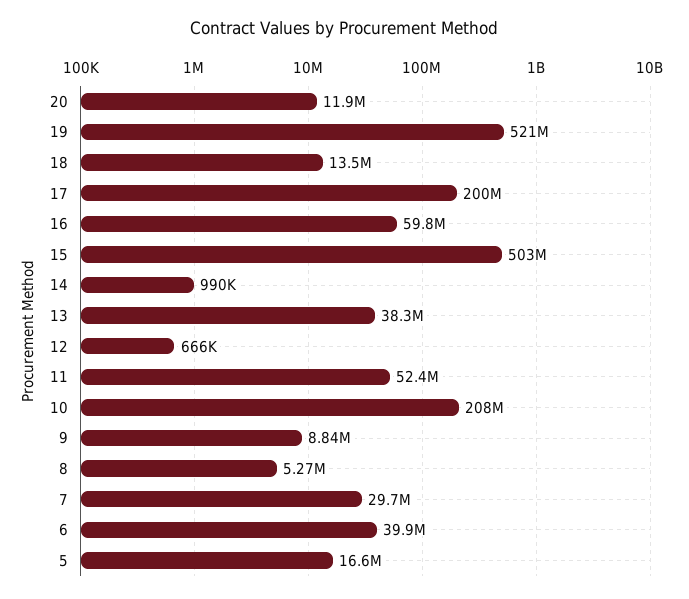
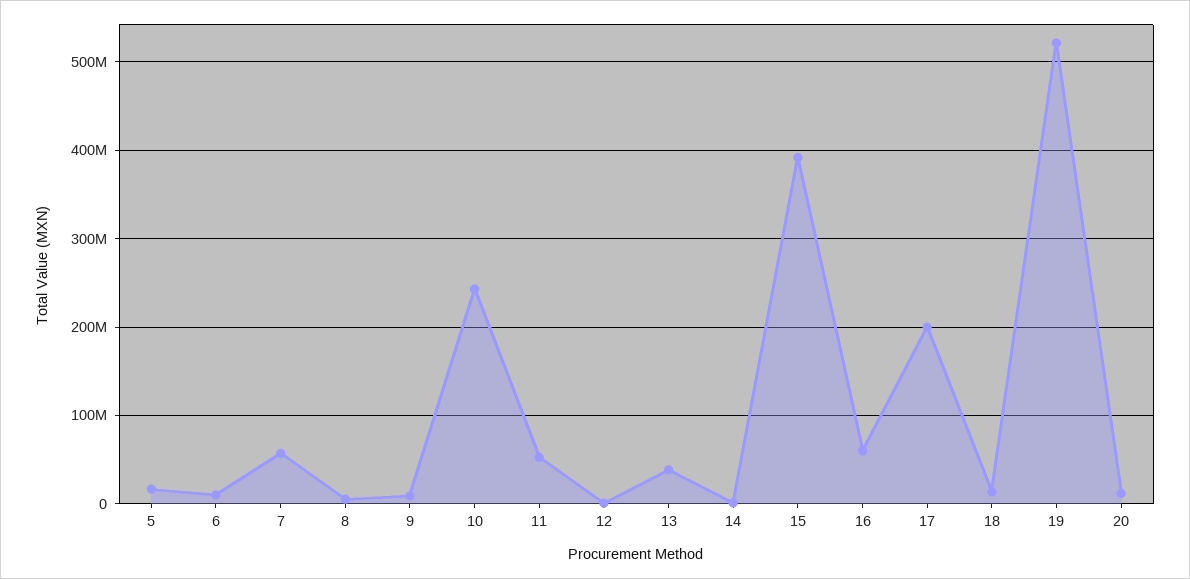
  {
    "20": 11900000,
    "19": 521000000,
    "18": 13500000,
    "17": 200000000,
    "16": 59800000,
-   "15": 503000000,
+   "15": 390000000,
    "14": 990000,
    "13": 38300000,
    "12": 666000,
    "11": 52400000,
-   "10": 208000000,
+   "10": 240000000,
    "9": 8840000,
    "8": 5270000,
-   "7": 29700000,
+   "7": 60000000,
-   "6": 39900000,
+   "6": 10000000,
    "5": 16600000
  }

